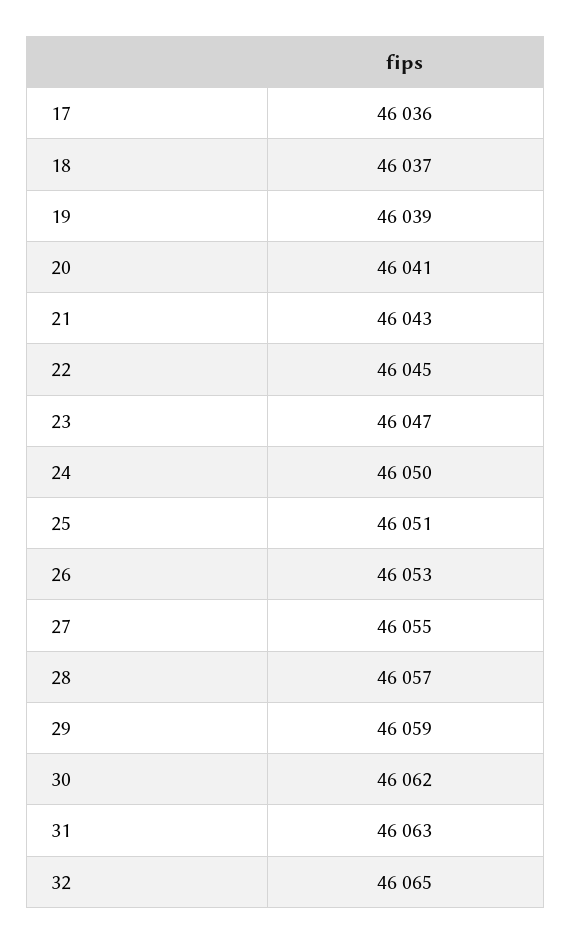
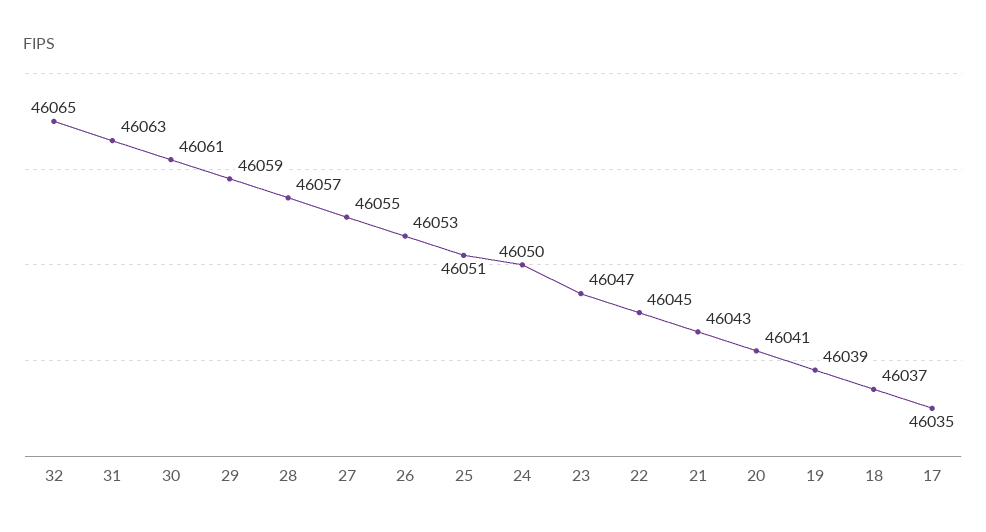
  {
-   "17": 46036,
+   "17": 46035,
    "18": 46037,
    "19": 46039,
    "20": 46041,
    "21": 46043,
    "22": 46045,
    "23": 46047,
    "24": 46050,
    "25": 46051,
    "26": 46053,
    "27": 46055,
    "28": 46057,
    "29": 46059,
-   "30": 46062,
+   "30": 46061,
    "31": 46063,
    "32": 46065
  }

